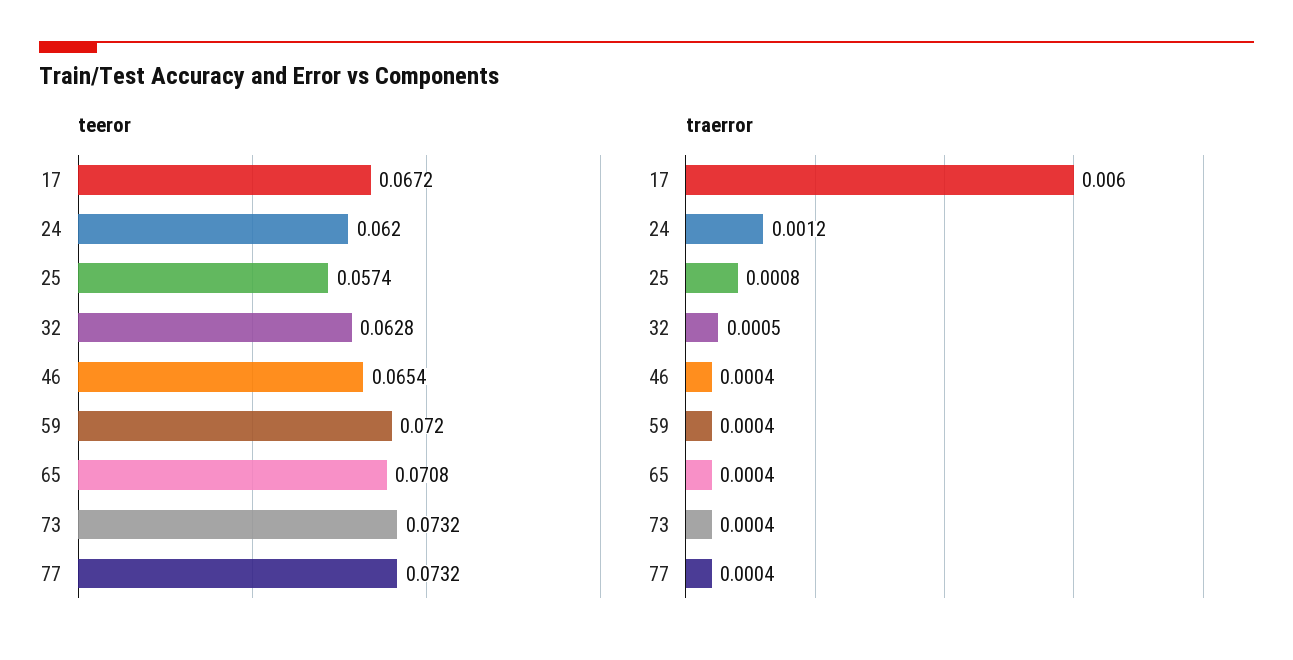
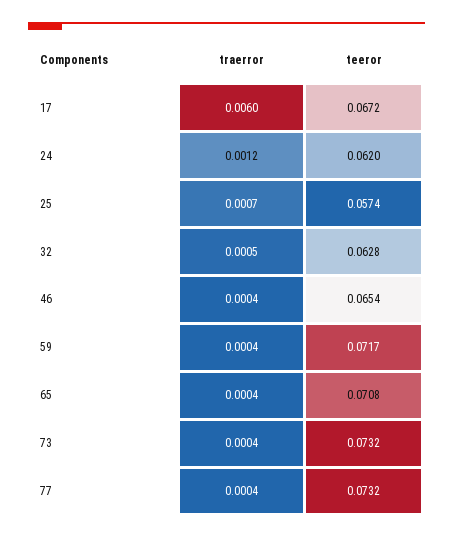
  {
    "teeror": {
      "17": 0.0672,
      "24": 0.062,
      "25": 0.0574,
      "32": 0.0628,
      "46": 0.0654,
-     "59": 0.072,
+     "59": 0.0717,
      "65": 0.0708,
      "73": 0.0732,
      "77": 0.0732
    },
    "traerror": {
      "17": 0.006,
      "24": 0.0012,
-     "25": 0.0008,
+     "25": 0.0007,
      "32": 0.0005,
      "46": 0.0004,
      "59": 0.0004,
      "65": 0.0004,
      "73": 0.0004,
      "77": 0.0004
    }
  }

